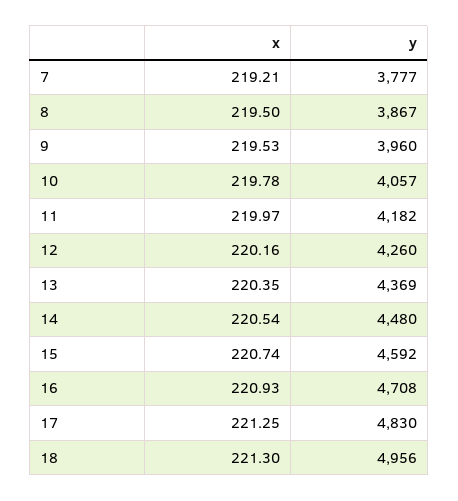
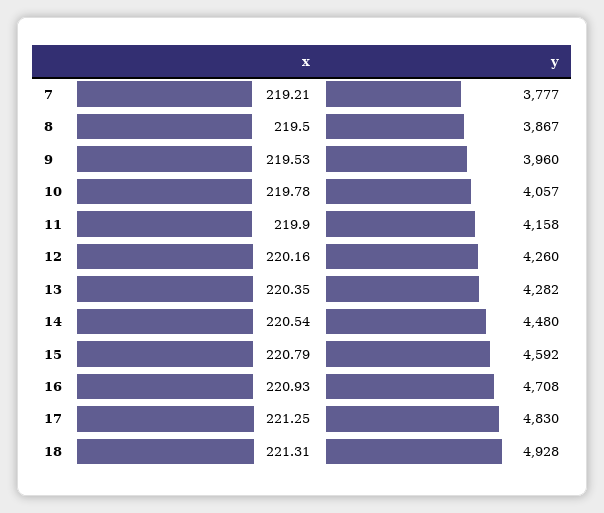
  {
    "x": {
      "7": 219.21,
      "8": 219.5,
      "9": 219.53,
      "10": 219.78,
-     "11": 219.97,
+     "11": 219.9,
      "12": 220.16,
      "13": 220.35,
      "14": 220.54,
-     "15": 220.74,
+     "15": 220.79,
      "16": 220.93,
      "17": 221.25,
-     "18": 221.3
+     "18": 221.31
    },
    "y": {
      "7": 3777,
      "8": 3867,
      "9": 3960,
      "10": 4057,
-     "11": 4182,
+     "11": 4158,
      "12": 4260,
-     "13": 4369,
+     "13": 4282,
      "14": 4480,
      "15": 4592,
      "16": 4708,
      "17": 4830,
-     "18": 4956
+     "18": 4928
    }
  }

